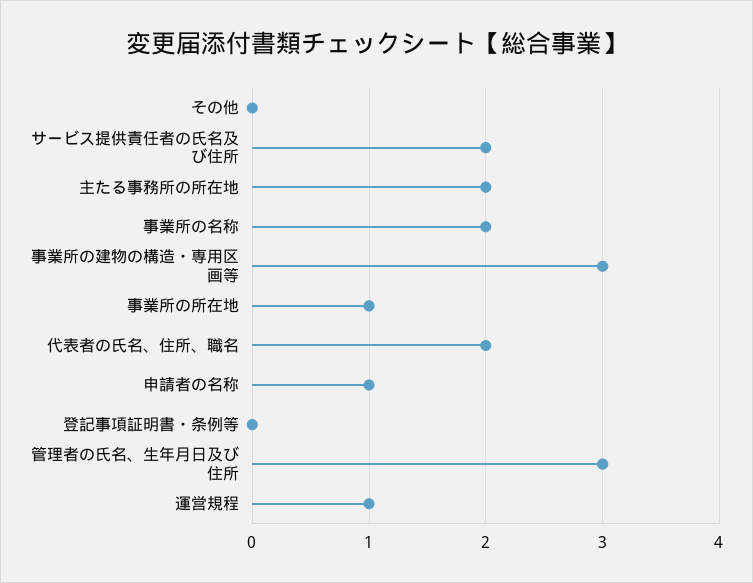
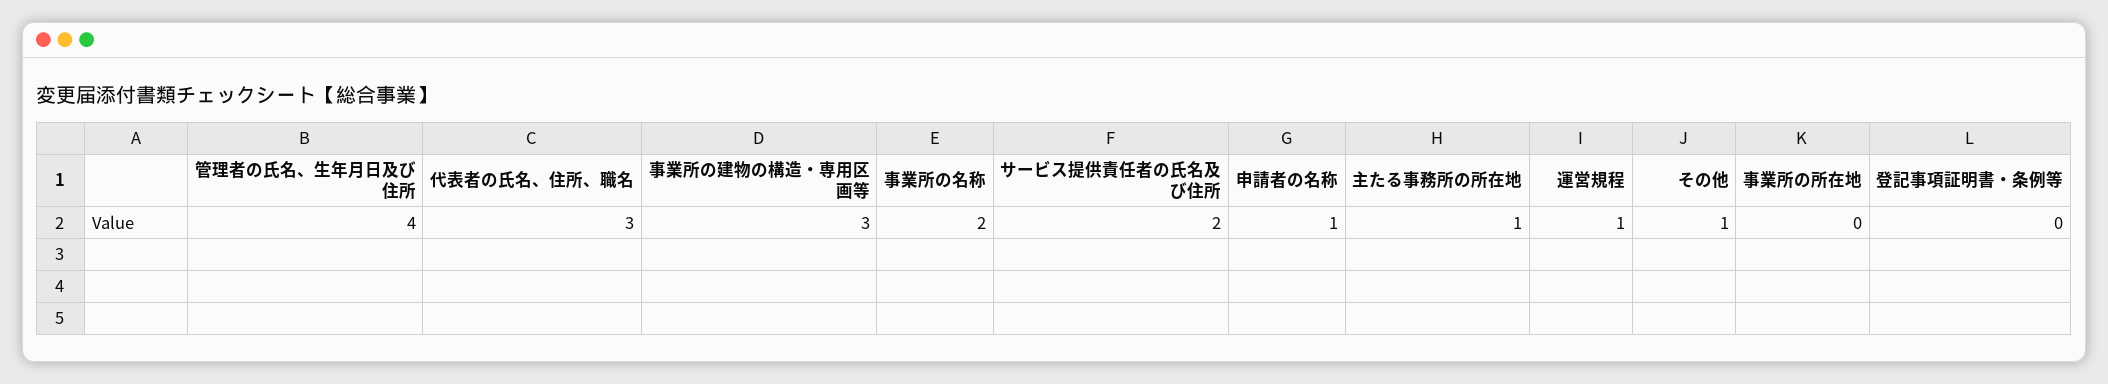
  {
-   "その他": 0,
+   "その他": 1,
    "サービス提供責任者の氏名及び住所": 2,
-   "主たる事務所の所在地": 2,
+   "主たる事務所の所在地": 1,
    "事業所の名称": 2,
    "事業所の建物の構造・専用区画等": 3,
-   "事業所の所在地": 1,
+   "事業所の所在地": 0,
-   "代表者の氏名、住所、職名": 2,
+   "代表者の氏名、住所、職名": 3,
    "申請者の名称": 1,
    "登記事項証明書・条例等": 0,
-   "管理者の氏名、生年月日及び住所": 3,
+   "管理者の氏名、生年月日及び住所": 4,
    "運営規程": 1
  }

